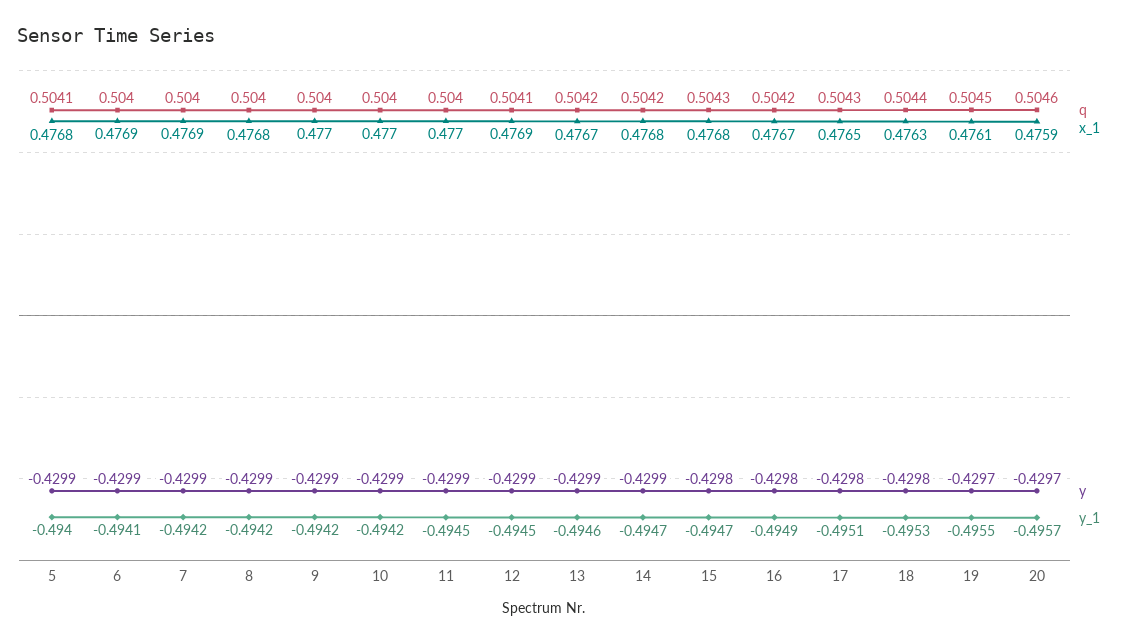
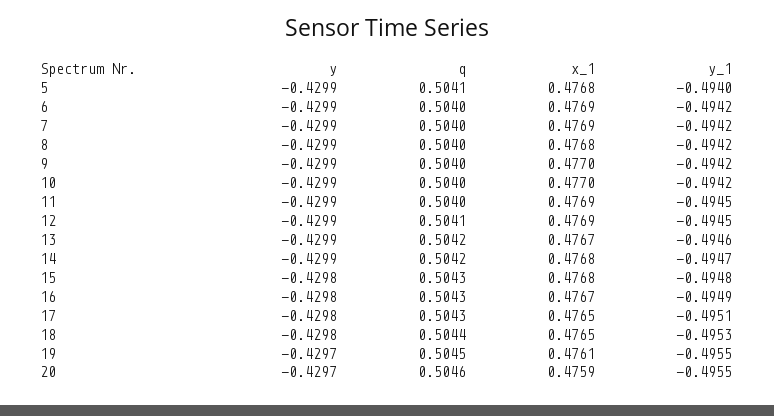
  {
    "q": {
      "5": 0.5041,
      "6": 0.504,
      "7": 0.504,
      "8": 0.504,
      "9": 0.504,
      "10": 0.504,
      "11": 0.504,
      "12": 0.5041,
      "13": 0.5042,
      "14": 0.5042,
      "15": 0.5043,
-     "16": 0.5042,
+     "16": 0.5043,
      "17": 0.5043,
      "18": 0.5044,
      "19": 0.5045,
      "20": 0.5046
    },
    "x_1": {
      "5": 0.4768,
      "6": 0.4769,
      "7": 0.4769,
      "8": 0.4768,
      "9": 0.477,
      "10": 0.477,
-     "11": 0.477,
+     "11": 0.4769,
      "12": 0.4769,
      "13": 0.4767,
      "14": 0.4768,
      "15": 0.4768,
      "16": 0.4767,
      "17": 0.4765,
-     "18": 0.4763,
+     "18": 0.4765,
      "19": 0.4761,
      "20": 0.4759
    },
    "y": {
      "5": -0.4299,
      "6": -0.4299,
      "7": -0.4299,
      "8": -0.4299,
      "9": -0.4299,
      "10": -0.4299,
      "11": -0.4299,
      "12": -0.4299,
      "13": -0.4299,
      "14": -0.4299,
      "15": -0.4298,
      "16": -0.4298,
      "17": -0.4298,
      "18": -0.4298,
      "19": -0.4297,
      "20": -0.4297
    },
    "y_1": {
      "5": -0.494,
-     "6": -0.4941,
+     "6": -0.4942,
      "7": -0.4942,
      "8": -0.4942,
      "9": -0.4942,
      "10": -0.4942,
      "11": -0.4945,
      "12": -0.4945,
      "13": -0.4946,
      "14": -0.4947,
-     "15": -0.4947,
+     "15": -0.4948,
      "16": -0.4949,
      "17": -0.4951,
      "18": -0.4953,
      "19": -0.4955,
-     "20": -0.4957
+     "20": -0.4955
    }
  }

